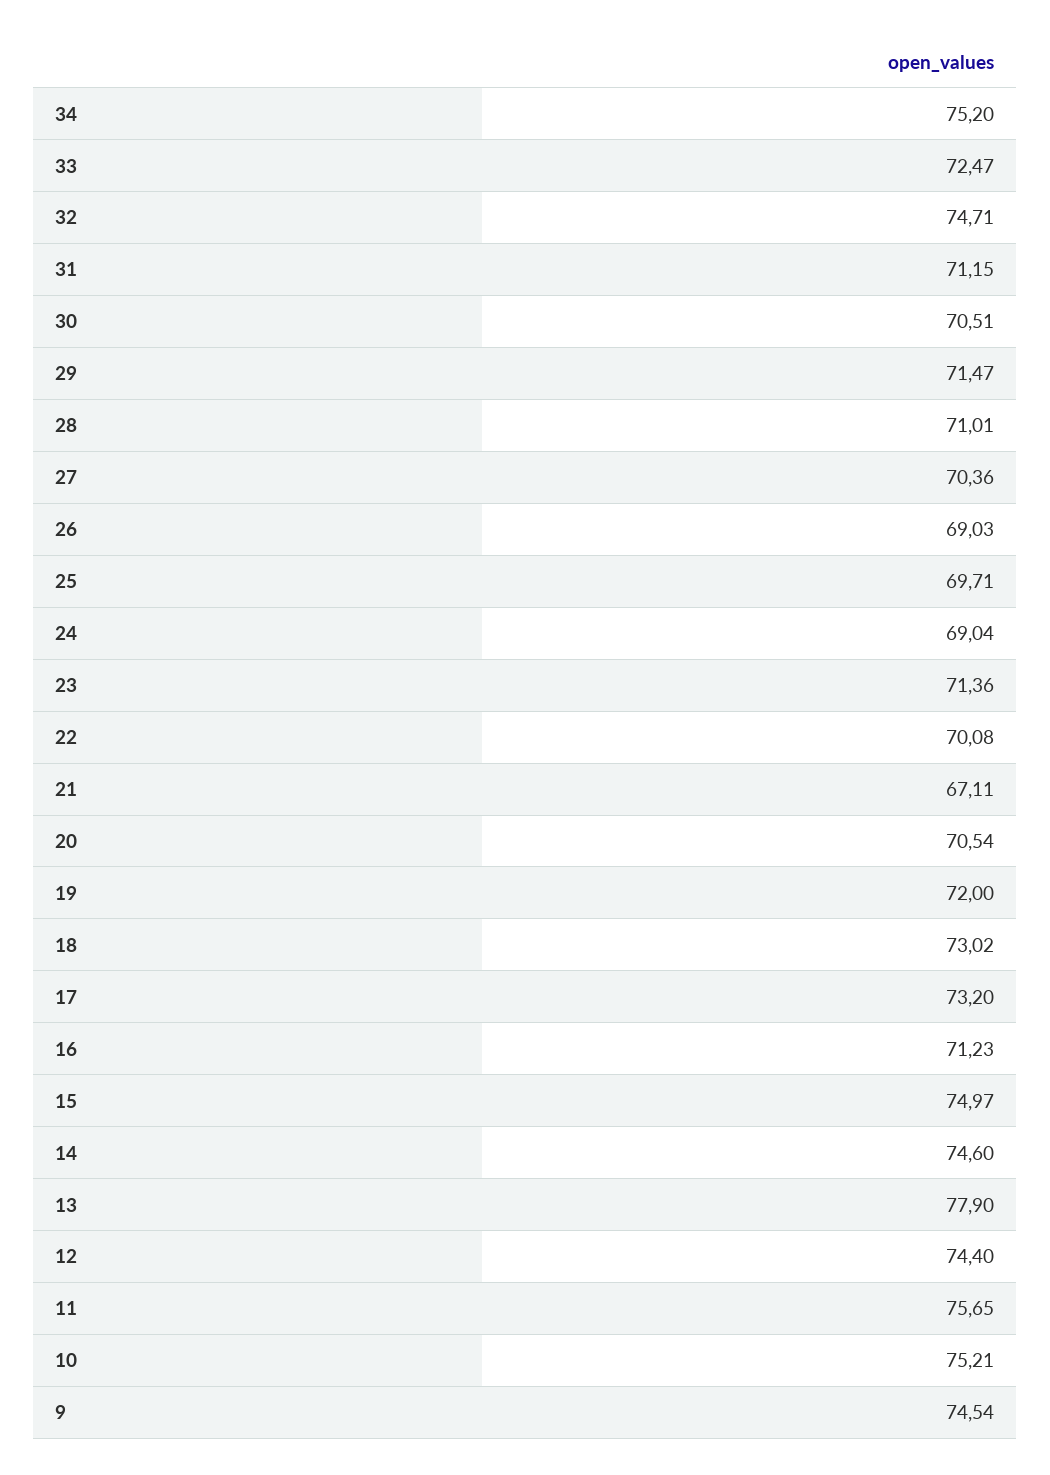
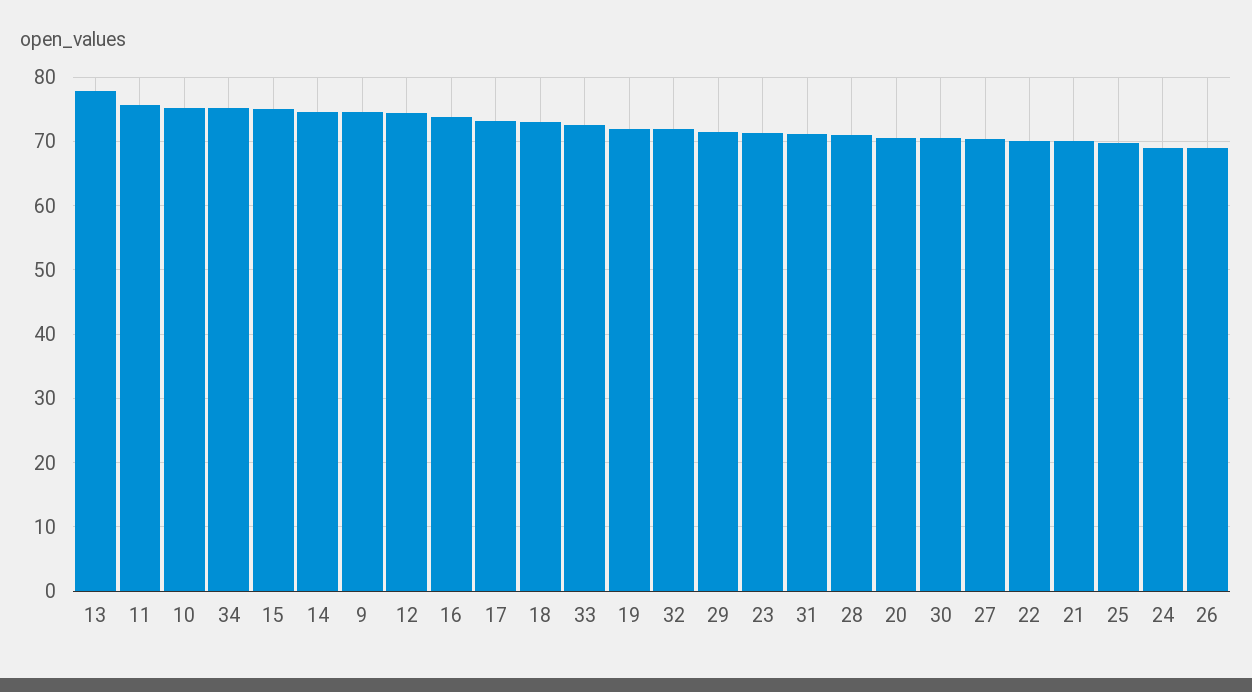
  {
    "34": 75.2,
    "33": 72.47,
-   "32": 74.71,
+   "32": 72,
    "31": 71.15,
    "30": 70.51,
    "29": 71.47,
    "28": 71.01,
    "27": 70.36,
    "26": 69.03,
    "25": 69.71,
    "24": 69.04,
    "23": 71.36,
    "22": 70.08,
-   "21": 67.11,
+   "21": 70,
    "20": 70.54,
    "19": 72,
    "18": 73.02,
    "17": 73.2,
-   "16": 71.23,
+   "16": 74,
    "15": 74.97,
    "14": 74.6,
    "13": 77.9,
    "12": 74.4,
    "11": 75.65,
    "10": 75.21,
    "9": 74.54
  }

